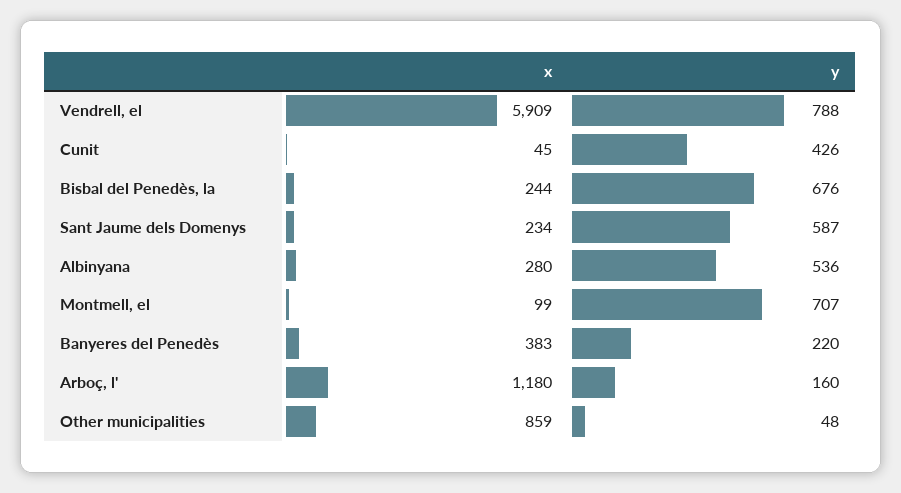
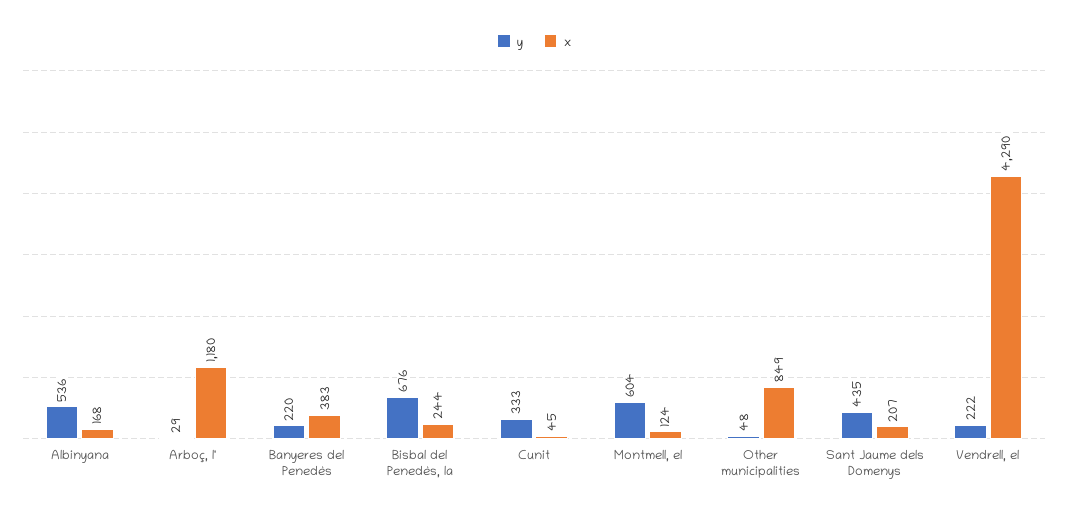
  {
    "x": {
-     "Vendrell, el": 5909,
+     "Vendrell, el": 4290,
      "Cunit": 45,
      "Bisbal del Penedès, la": 244,
-     "Sant Jaume dels Domenys": 234,
+     "Sant Jaume dels Domenys": 207,
-     "Albinyana": 280,
+     "Albinyana": 168,
-     "Montmell, el": 99,
+     "Montmell, el": 124,
      "Banyeres del Penedès": 383,
      "Arboç, l'": 1180,
-     "Other municipalities": 859
+     "Other municipalities": 849
    },
    "y": {
-     "Vendrell, el": 788,
+     "Vendrell, el": 222,
-     "Cunit": 426,
+     "Cunit": 333,
      "Bisbal del Penedès, la": 676,
-     "Sant Jaume dels Domenys": 587,
+     "Sant Jaume dels Domenys": 435,
      "Albinyana": 536,
-     "Montmell, el": 707,
+     "Montmell, el": 604,
      "Banyeres del Penedès": 220,
-     "Arboç, l'": 160,
+     "Arboç, l'": 29,
      "Other municipalities": 48
    }
  }

